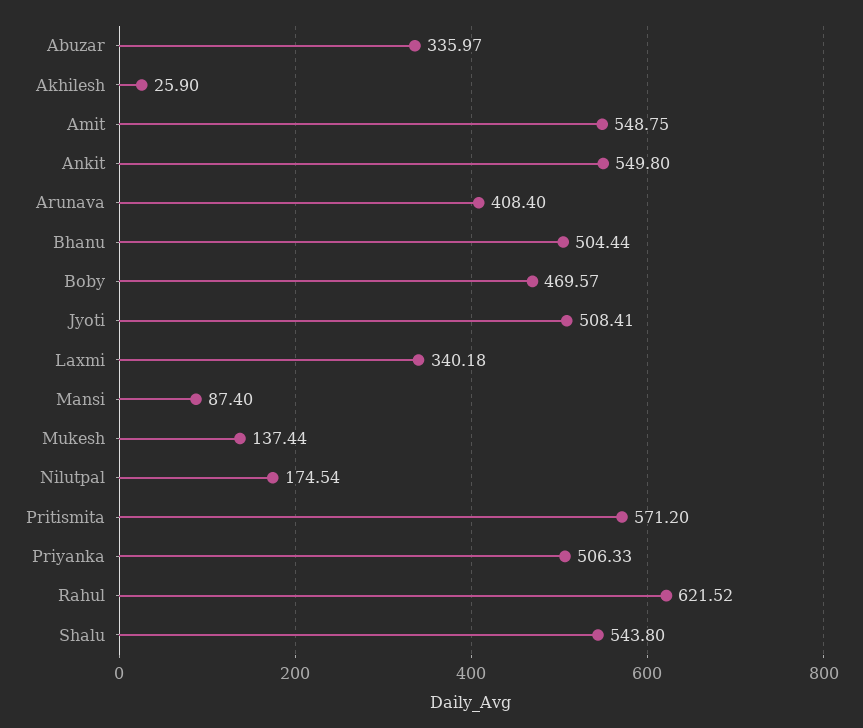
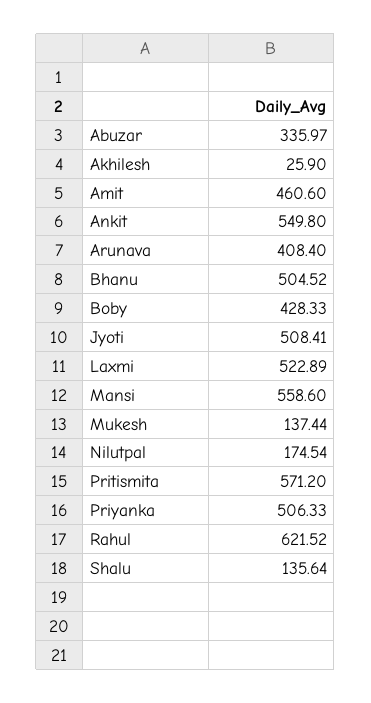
  {
    "Abuzar": 335.97,
    "Akhilesh": 25.9,
-   "Amit": 548.75,
+   "Amit": 460.6,
    "Ankit": 549.8,
    "Arunava": 408.4,
-   "Bhanu": 504.44,
+   "Bhanu": 504.52,
-   "Boby": 469.57,
+   "Boby": 428.33,
    "Jyoti": 508.41,
-   "Laxmi": 340.18,
+   "Laxmi": 522.89,
-   "Mansi": 87.4,
+   "Mansi": 558.6,
    "Mukesh": 137.44,
    "Nilutpal": 174.54,
    "Pritismita": 571.2,
    "Priyanka": 506.33,
    "Rahul": 621.52,
-   "Shalu": 543.8
+   "Shalu": 135.64
  }

